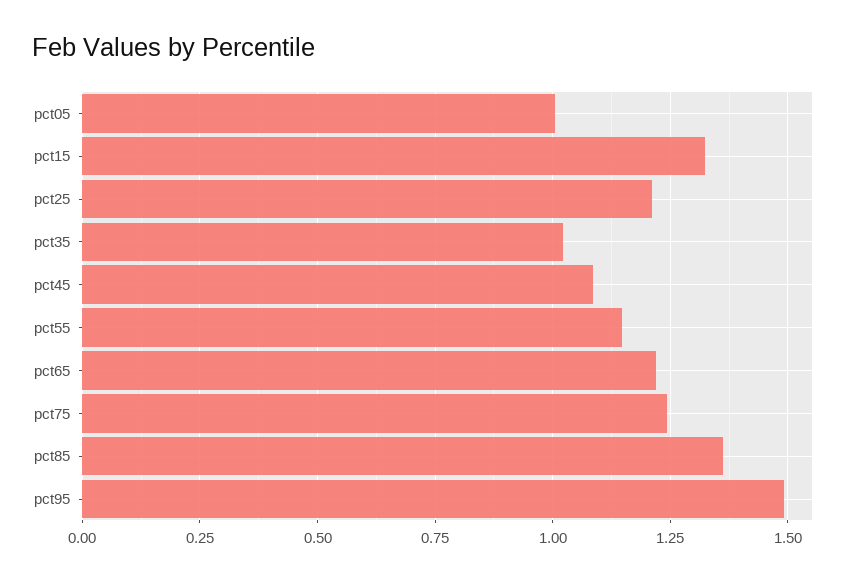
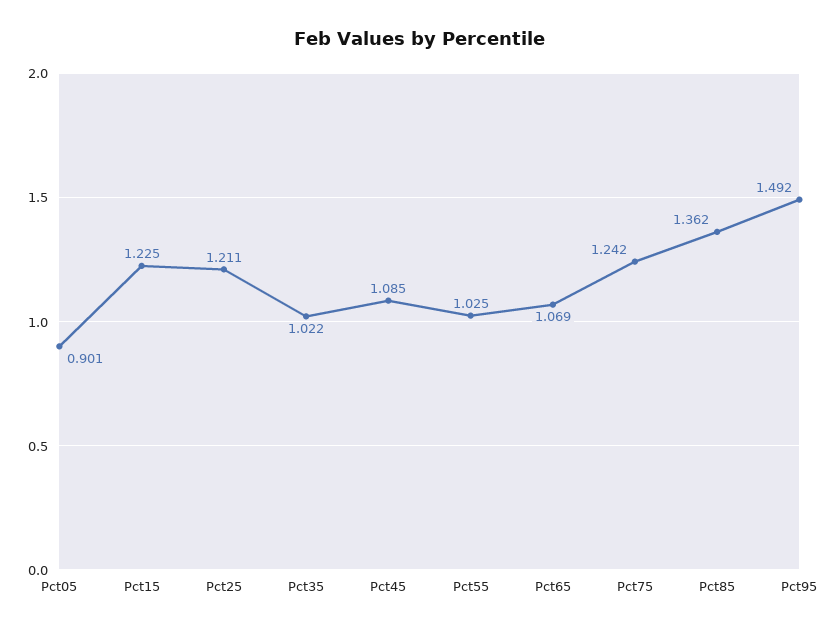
  {
-   "pct05": 1,
+   "pct05": 0.901,
-   "pct15": 1.325,
+   "pct15": 1.225,
    "pct25": 1.211,
    "pct35": 1.022,
    "pct45": 1.085,
-   "pct55": 1.15,
+   "pct55": 1.025,
-   "pct65": 1.225,
+   "pct65": 1.069,
    "pct75": 1.242,
    "pct85": 1.362,
    "pct95": 1.492
  }

